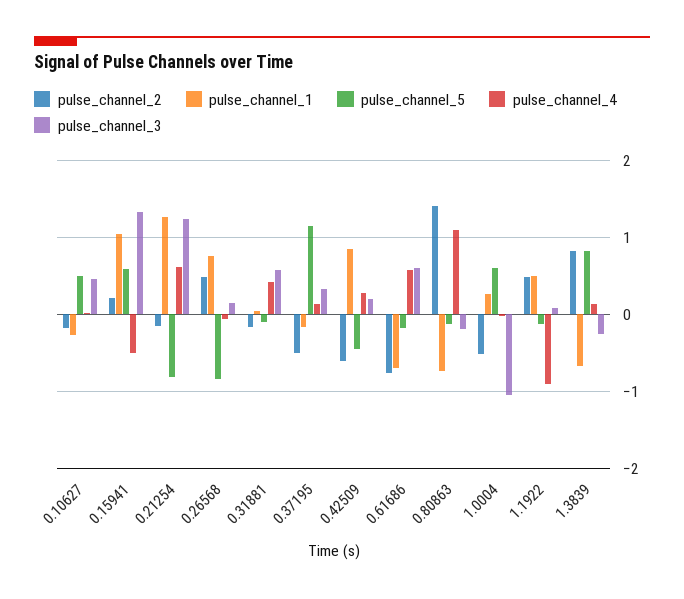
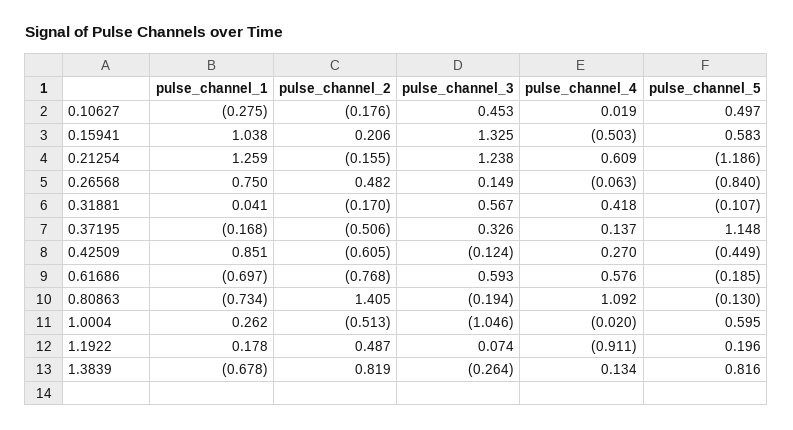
  {
    "pulse_channel_2": {
      "0.10627": -0.176,
      "0.15941": 0.206,
      "0.21254": -0.155,
      "0.26568": 0.482,
      "0.31881": -0.17,
      "0.37195": -0.506,
      "0.42509": -0.605,
      "0.61686": -0.768,
      "0.80863": 1.405,
      "1.0004": -0.513,
      "1.1922": 0.487,
      "1.3839": 0.819
    },
    "pulse_channel_1": {
      "0.10627": -0.275,
      "0.15941": 1.038,
      "0.21254": 1.259,
      "0.26568": 0.75,
      "0.31881": 0.041,
      "0.37195": -0.168,
      "0.42509": 0.851,
      "0.61686": -0.697,
      "0.80863": -0.734,
      "1.0004": 0.262,
-     "1.1922": 0.5,
+     "1.1922": 0.178,
      "1.3839": -0.678
    },
    "pulse_channel_5": {
      "0.10627": 0.497,
      "0.15941": 0.583,
-     "0.21254": -0.8,
+     "0.21254": -1.186,
      "0.26568": -0.84,
      "0.31881": -0.107,
      "0.37195": 1.148,
      "0.42509": -0.449,
      "0.61686": -0.185,
      "0.80863": -0.13,
      "1.0004": 0.595,
-     "1.1922": -0.1,
+     "1.1922": 0.196,
      "1.3839": 0.816
    },
    "pulse_channel_4": {
      "0.10627": 0.019,
      "0.15941": -0.503,
      "0.21254": 0.609,
      "0.26568": -0.063,
      "0.31881": 0.418,
      "0.37195": 0.137,
      "0.42509": 0.27,
      "0.61686": 0.576,
      "0.80863": 1.092,
      "1.0004": -0.02,
      "1.1922": -0.911,
      "1.3839": 0.134
    },
    "pulse_channel_3": {
      "0.10627": 0.453,
      "0.15941": 1.325,
      "0.21254": 1.238,
      "0.26568": 0.149,
      "0.31881": 0.567,
      "0.37195": 0.326,
-     "0.42509": 0.2,
+     "0.42509": -0.124,
      "0.61686": 0.593,
      "0.80863": -0.194,
      "1.0004": -1.046,
      "1.1922": 0.074,
      "1.3839": -0.264
    }
  }

